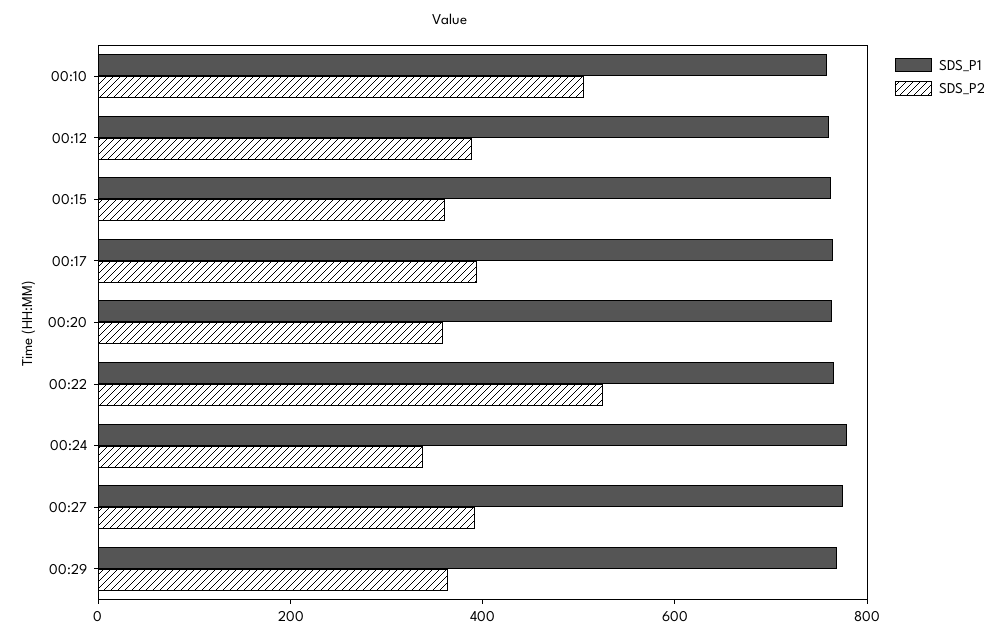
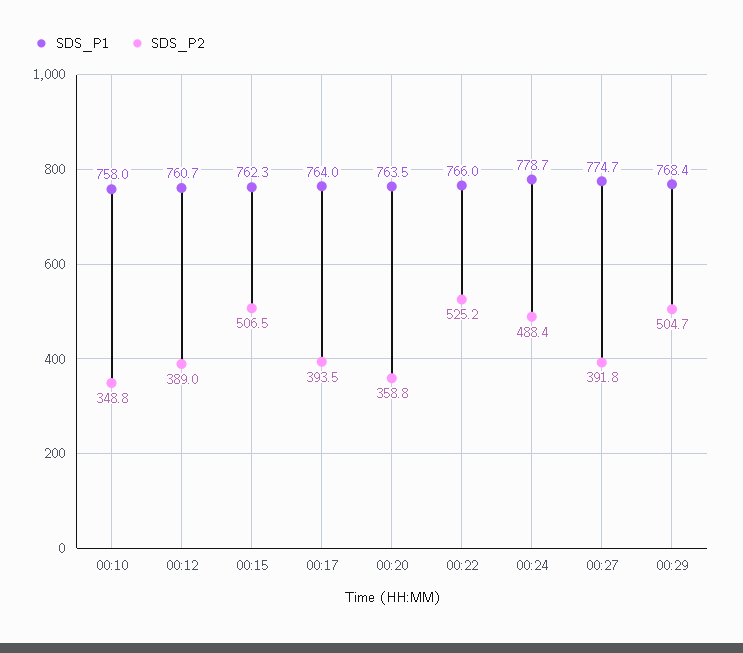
  {
    "SDS_P1": {
      "00:10": 758,
      "00:12": 760.7,
      "00:15": 762.3,
      "00:17": 764,
      "00:20": 763.5,
      "00:22": 766,
      "00:24": 778.7,
      "00:27": 774.7,
      "00:29": 768.4
    },
    "SDS_P2": {
-     "00:10": 500,
+     "00:10": 348.8,
      "00:12": 389,
-     "00:15": 350,
+     "00:15": 506.5,
      "00:17": 393.5,
      "00:20": 358.8,
      "00:22": 525.2,
-     "00:24": 350,
+     "00:24": 488.4,
      "00:27": 391.8,
-     "00:29": 350
+     "00:29": 504.7
    }
  }

